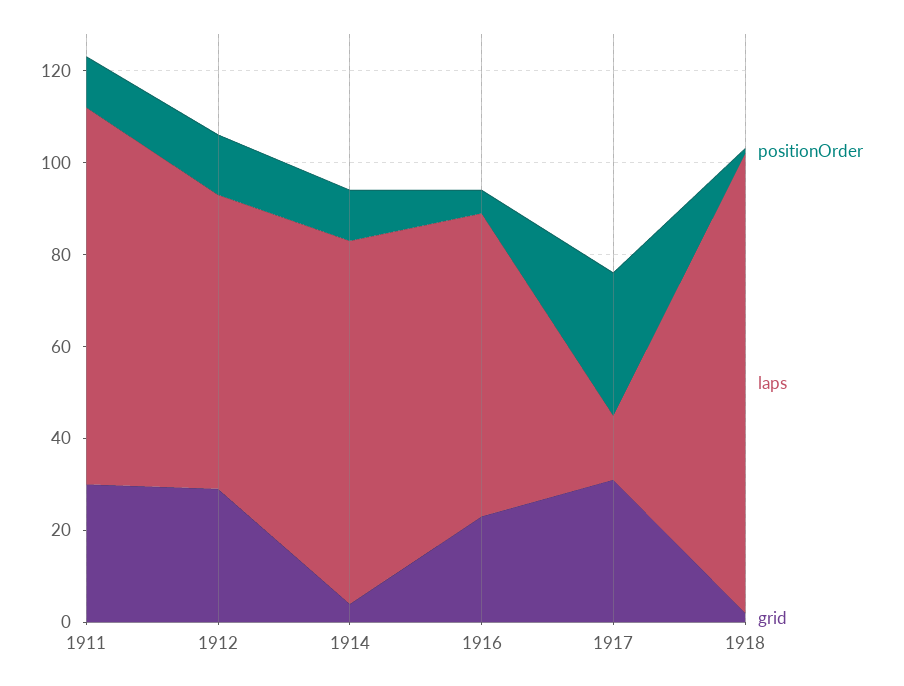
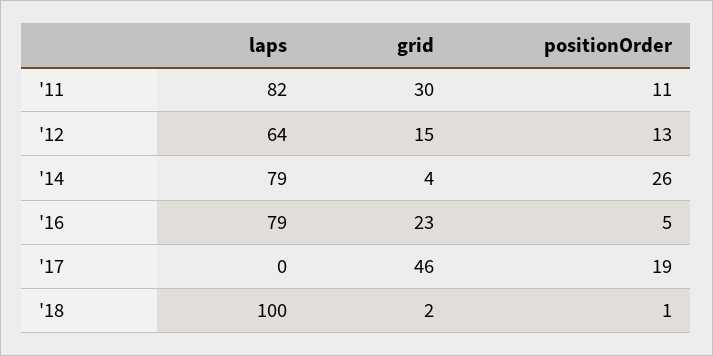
  {
    "positionOrder": {
      "1911": 11,
      "1912": 13,
-     "1914": 10,
+     "1914": 26,
      "1916": 5,
-     "1917": 30,
+     "1917": 19,
      "1918": 1
    },
    "laps": {
      "1911": 82,
      "1912": 64,
      "1914": 79,
-     "1916": 65,
+     "1916": 79,
-     "1917": 15,
+     "1917": 0,
      "1918": 100
    },
    "grid": {
      "1911": 30,
-     "1912": 30,
+     "1912": 15,
      "1914": 4,
      "1916": 23,
-     "1917": 30,
+     "1917": 46,
      "1918": 2
    }
  }

